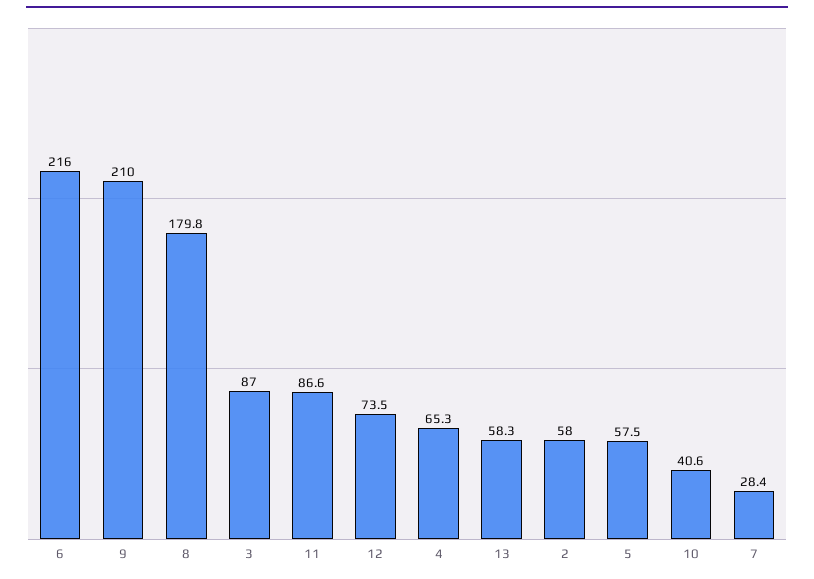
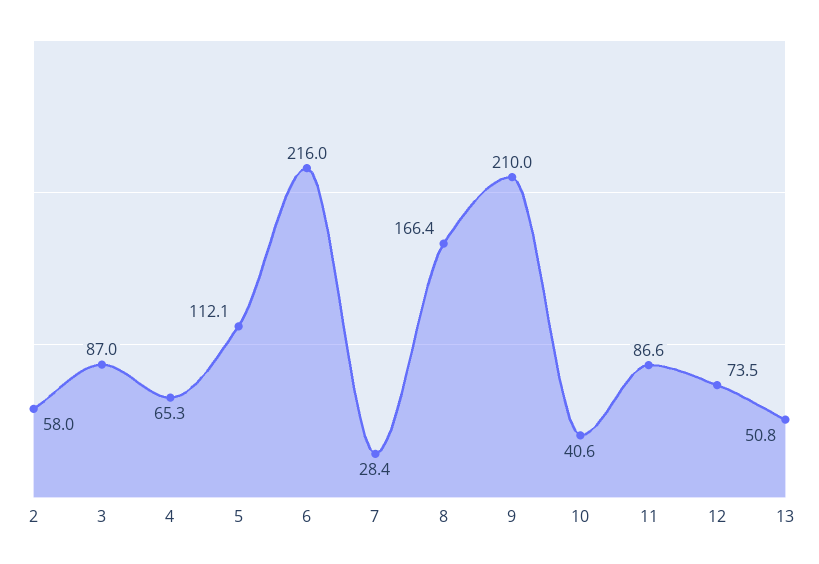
  {
    "6": 216,
    "9": 210,
-   "8": 179.8,
+   "8": 166.4,
    "3": 87,
    "11": 86.6,
    "12": 73.5,
    "4": 65.3,
-   "13": 58.3,
+   "13": 50.8,
    "2": 58,
-   "5": 57.5,
+   "5": 112.1,
    "10": 40.6,
    "7": 28.4
  }

